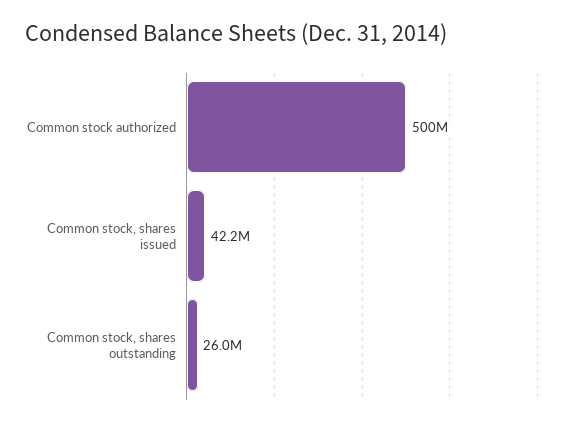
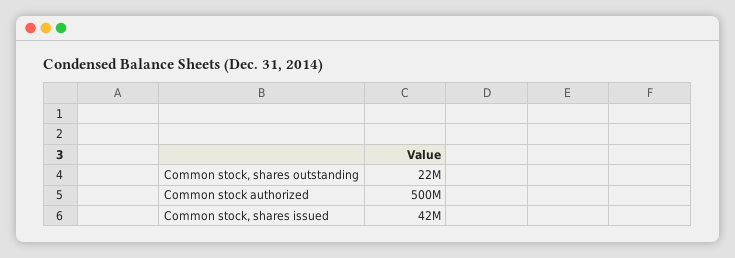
  {
    "Common stock authorized": 500000000,
    "Common stock, shares issued": 42200000,
-   "Common stock, shares outstanding": 26000000
+   "Common stock, shares outstanding": 22000000
  }

